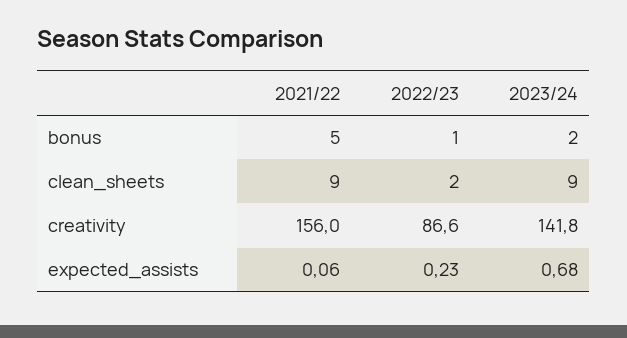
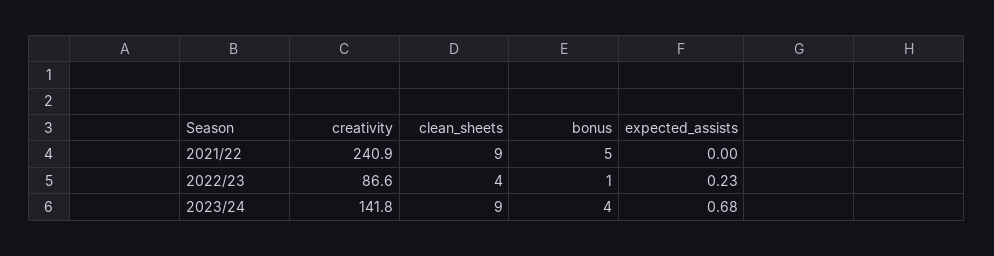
  {
    "2021/22": {
      "bonus": 5,
      "clean_sheets": 9,
-     "creativity": 156,
+     "creativity": 240.9,
-     "expected_assists": 0.06
+     "expected_assists": 0
    },
    "2022/23": {
      "bonus": 1,
-     "clean_sheets": 2,
+     "clean_sheets": 4,
      "creativity": 86.6,
      "expected_assists": 0.23
    },
    "2023/24": {
-     "bonus": 2,
+     "bonus": 4,
      "clean_sheets": 9,
      "creativity": 141.8,
      "expected_assists": 0.68
    }
  }

